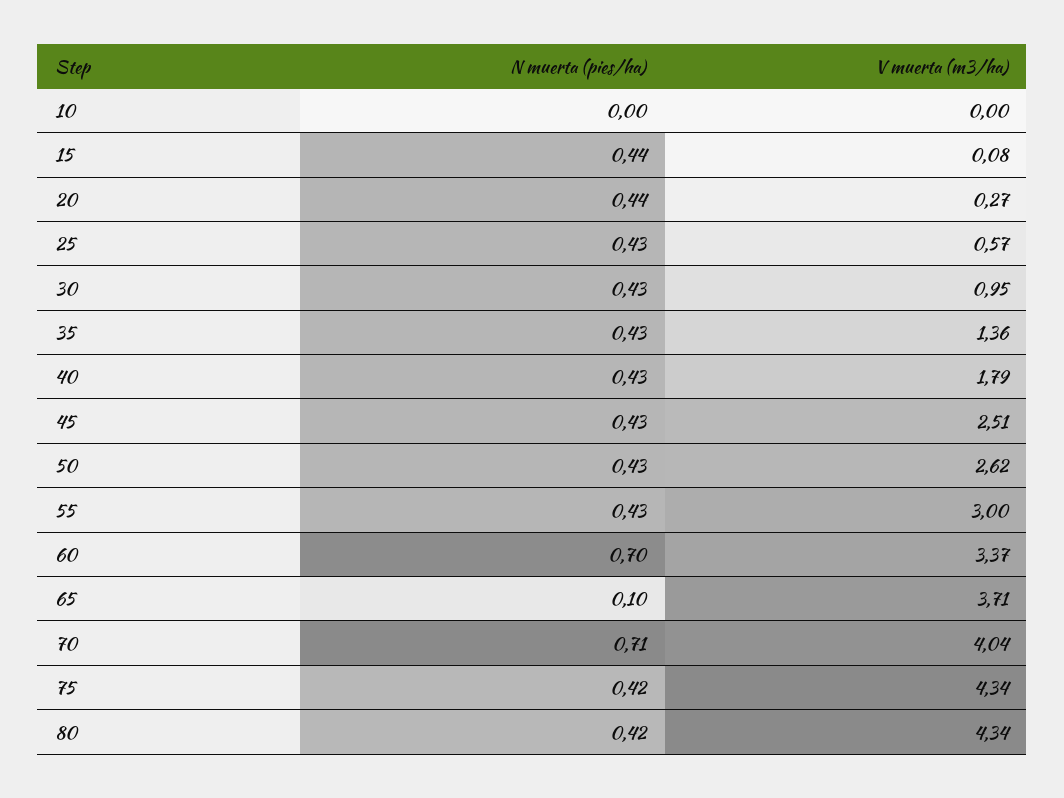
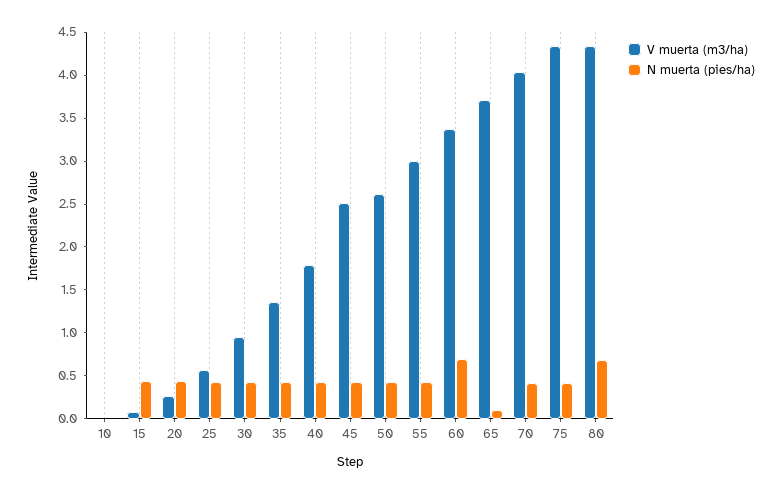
  {
    "N muerta (pies/ha)": {
      "10": 0,
      "15": 0.44,
      "20": 0.44,
      "25": 0.43,
      "30": 0.43,
      "35": 0.43,
      "40": 0.43,
      "45": 0.43,
      "50": 0.43,
      "55": 0.43,
      "60": 0.7,
      "65": 0.1,
-     "70": 0.71,
+     "70": 0.4,
      "75": 0.42,
-     "80": 0.42
+     "80": 0.7
    },
    "V muerta (m3/ha)": {
      "10": 0,
      "15": 0.08,
      "20": 0.27,
      "25": 0.57,
      "30": 0.95,
      "35": 1.36,
      "40": 1.79,
      "45": 2.51,
      "50": 2.62,
      "55": 3,
      "60": 3.37,
      "65": 3.71,
      "70": 4.04,
      "75": 4.34,
      "80": 4.34
    }
  }

